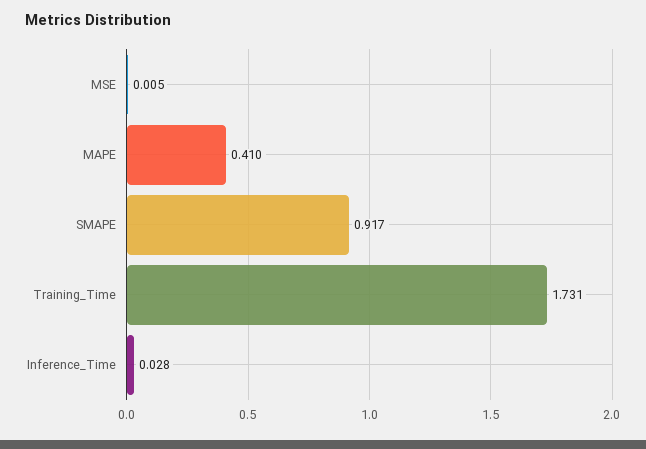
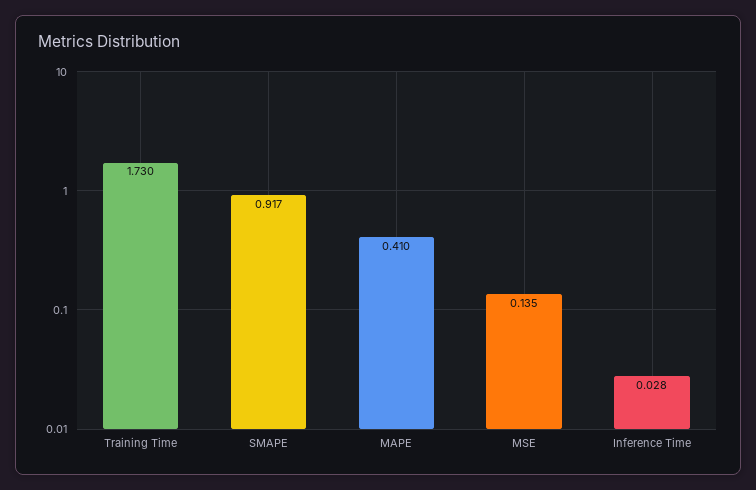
  {
-   "MSE": 0.005,
+   "MSE": 0.135,
    "MAPE": 0.41,
    "SMAPE": 0.917,
-   "Training_Time": 1.731,
+   "Training_Time": 1.73,
    "Inference_Time": 0.028
  }

